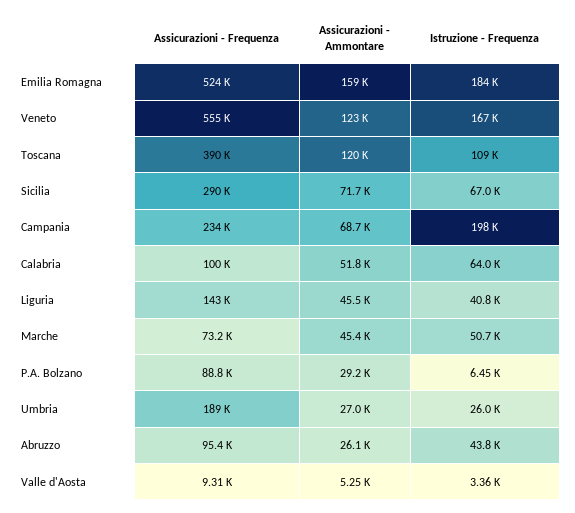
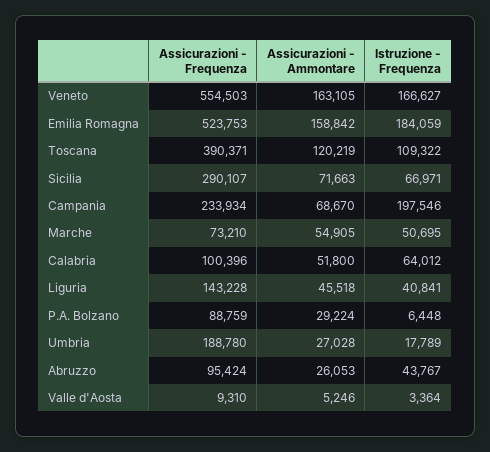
  {
    "Assicurazioni - Frequenza": {
      "Emilia Romagna": 523753,
      "Veneto": 554503,
      "Toscana": 390371,
      "Sicilia": 290107,
      "Campania": 233934,
      "Calabria": 100396,
      "Liguria": 143228,
      "Marche": 73210,
      "P.A. Bolzano": 88759,
      "Umbria": 188780,
      "Abruzzo": 95424,
      "Valle d'Aosta": 9310
    },
    "Assicurazioni - Ammontare": {
      "Emilia Romagna": 158842,
-     "Veneto": 123000,
+     "Veneto": 163105,
      "Toscana": 120219,
      "Sicilia": 71663,
      "Campania": 68670,
      "Calabria": 51800,
      "Liguria": 45518,
-     "Marche": 45400,
+     "Marche": 54905,
      "P.A. Bolzano": 29224,
      "Umbria": 27028,
      "Abruzzo": 26053,
      "Valle d'Aosta": 5246
    },
    "Istruzione - Frequenza": {
      "Emilia Romagna": 184059,
      "Veneto": 166627,
      "Toscana": 109322,
      "Sicilia": 66971,
      "Campania": 197546,
      "Calabria": 64012,
      "Liguria": 40841,
      "Marche": 50695,
      "P.A. Bolzano": 6448,
-     "Umbria": 26000,
+     "Umbria": 17789,
      "Abruzzo": 43767,
      "Valle d'Aosta": 3364
    }
  }

